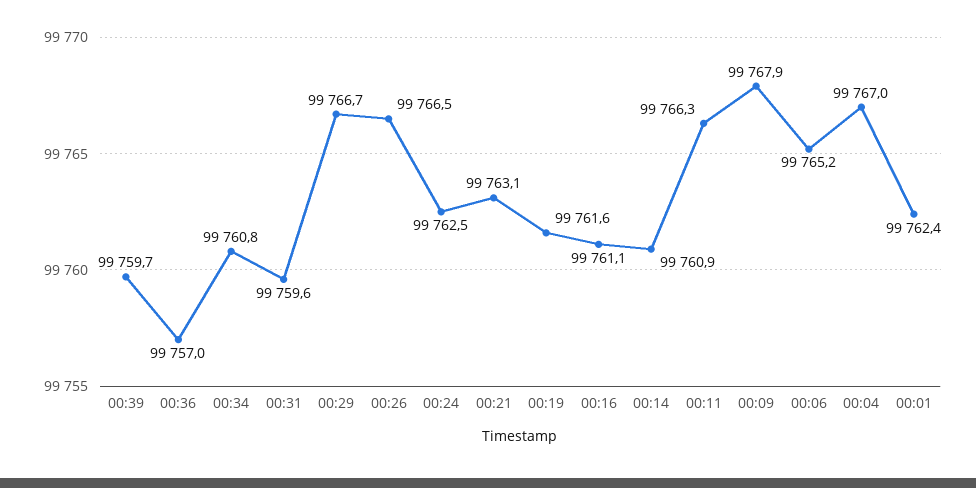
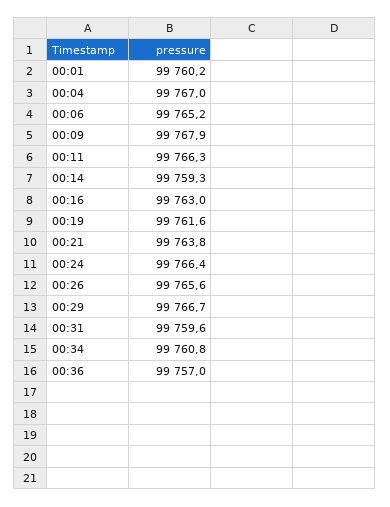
  {
-   "00:39": 99759.7,
    "00:36": 99757,
    "00:34": 99760.8,
    "00:31": 99759.6,
    "00:29": 99766.7,
-   "00:26": 99766.5,
+   "00:26": 99765.6,
-   "00:24": 99762.5,
+   "00:24": 99766.4,
-   "00:21": 99763.1,
+   "00:21": 99763.8,
    "00:19": 99761.6,
-   "00:16": 99761.1,
+   "00:16": 99763,
-   "00:14": 99760.9,
+   "00:14": 99759.3,
    "00:11": 99766.3,
    "00:09": 99767.9,
    "00:06": 99765.2,
    "00:04": 99767,
-   "00:01": 99762.4
+   "00:01": 99760.2
  }

